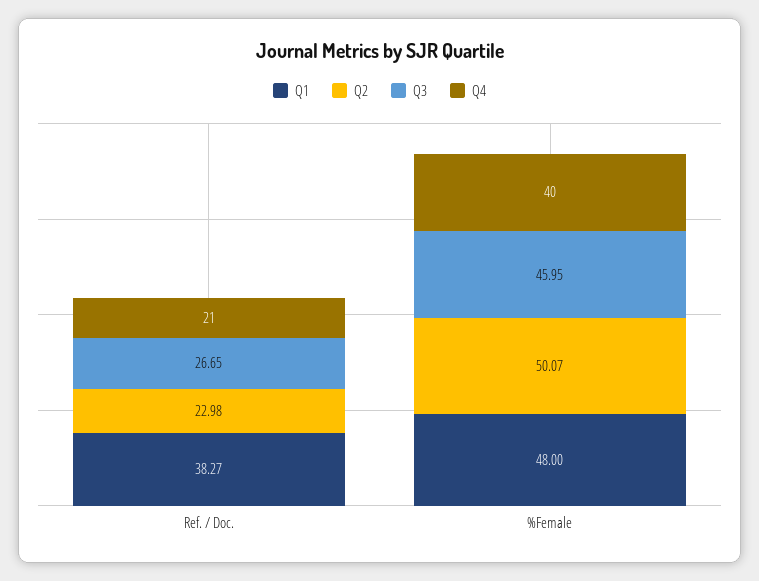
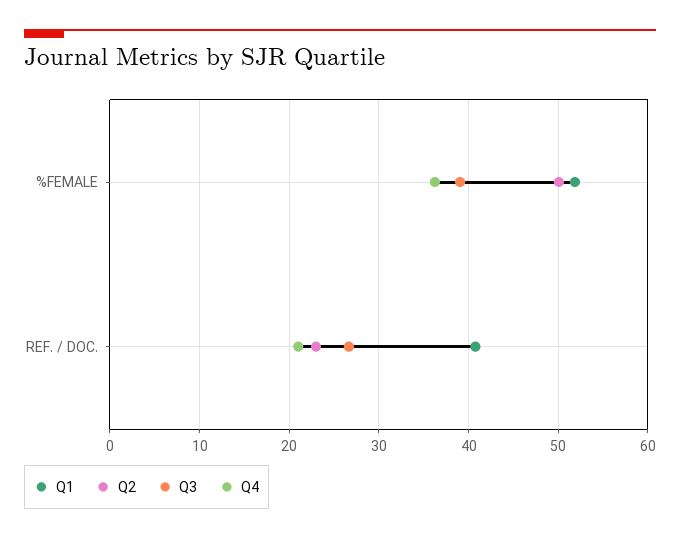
  {
    "Q1": {
-     "Ref. / Doc.": 38.27,
+     "Ref. / Doc.": 41,
-     "%Female": 48
+     "%Female": 52
    },
    "Q2": {
      "Ref. / Doc.": 22.98,
      "%Female": 50.07
    },
    "Q3": {
      "Ref. / Doc.": 26.65,
-     "%Female": 45.95
+     "%Female": 39
    },
    "Q4": {
      "Ref. / Doc.": 21,
-     "%Female": 40
+     "%Female": 36
    }
  }

